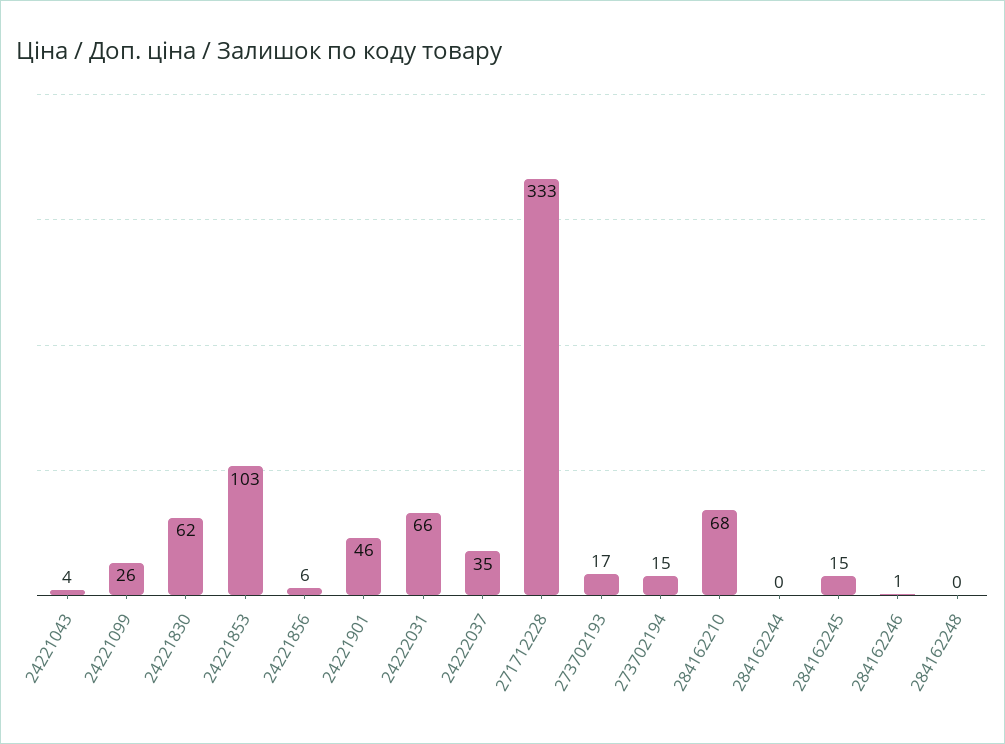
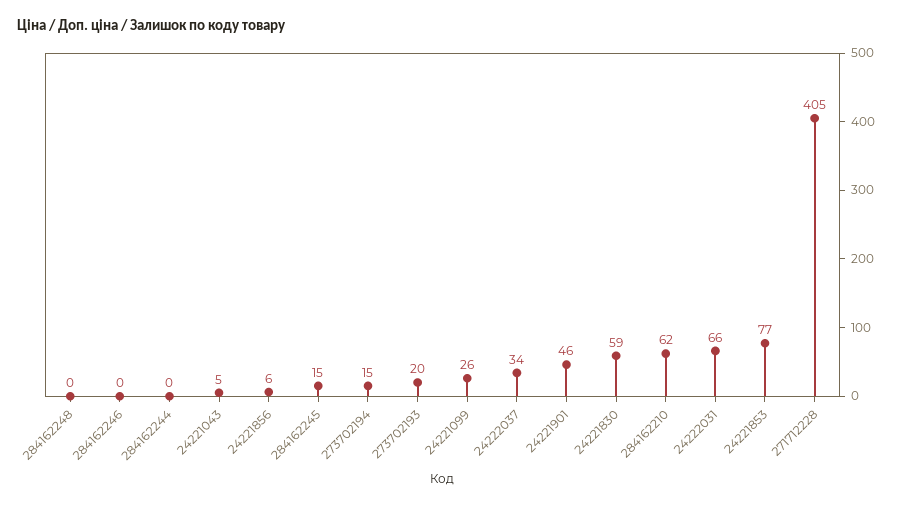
  {
-   "24221043": 4,
+   "24221043": 5,
    "24221099": 26,
-   "24221830": 62,
+   "24221830": 59,
-   "24221853": 103,
+   "24221853": 77,
    "24221856": 6,
    "24221901": 46,
    "24222031": 66,
-   "24222037": 35,
+   "24222037": 34,
-   "271712228": 333,
+   "271712228": 405,
-   "273702193": 17,
+   "273702193": 20,
    "273702194": 15,
-   "284162210": 68,
+   "284162210": 62,
    "284162244": 0,
    "284162245": 15,
-   "284162246": 1,
+   "284162246": 0,
    "284162248": 0
  }

